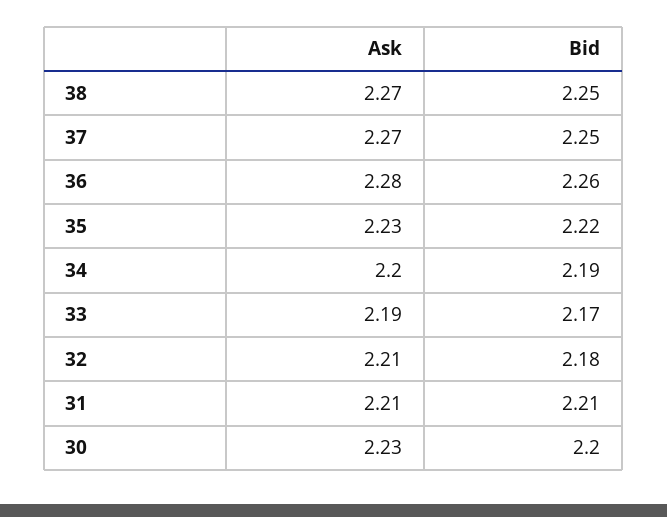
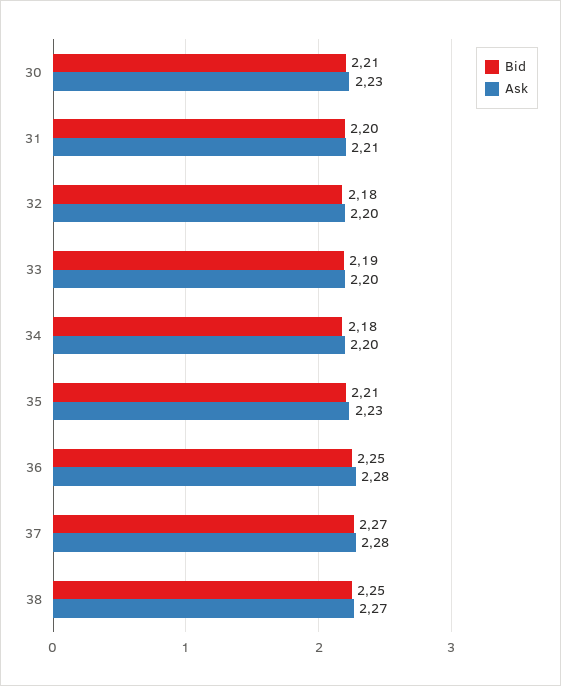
  {
    "Ask": {
      "38": 2.27,
-     "37": 2.27,
+     "37": 2.28,
      "36": 2.28,
      "35": 2.23,
      "34": 2.2,
-     "33": 2.19,
+     "33": 2.2,
-     "32": 2.21,
+     "32": 2.2,
      "31": 2.21,
      "30": 2.23
    },
    "Bid": {
      "38": 2.25,
-     "37": 2.25,
+     "37": 2.27,
-     "36": 2.26,
+     "36": 2.25,
-     "35": 2.22,
+     "35": 2.21,
-     "34": 2.19,
+     "34": 2.18,
-     "33": 2.17,
+     "33": 2.19,
      "32": 2.18,
-     "31": 2.21,
+     "31": 2.2,
-     "30": 2.2
+     "30": 2.21
    }
  }

